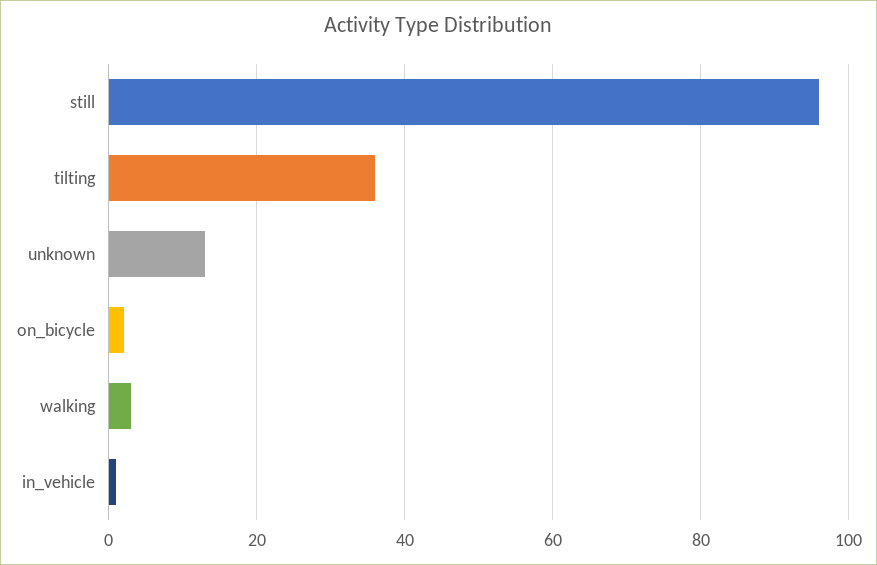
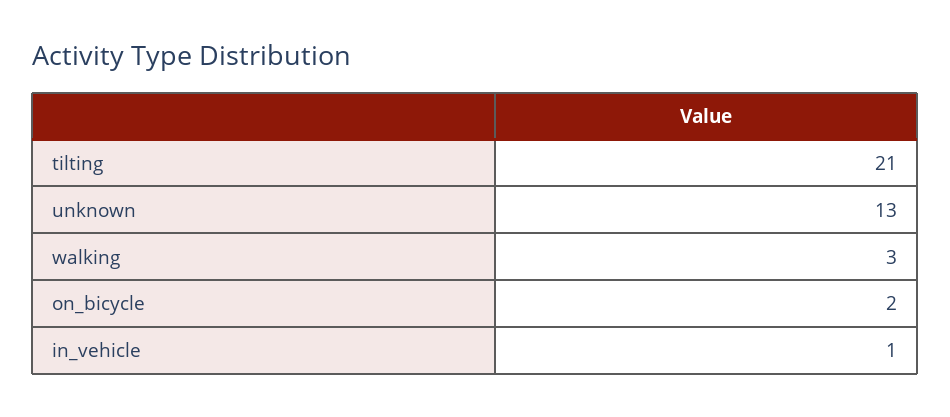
  {
-   "still": 95,
-   "tilting": 35,
+   "tilting": 21,
    "unknown": 13,
    "on_bicycle": 2,
    "walking": 3,
    "in_vehicle": 1
  }

